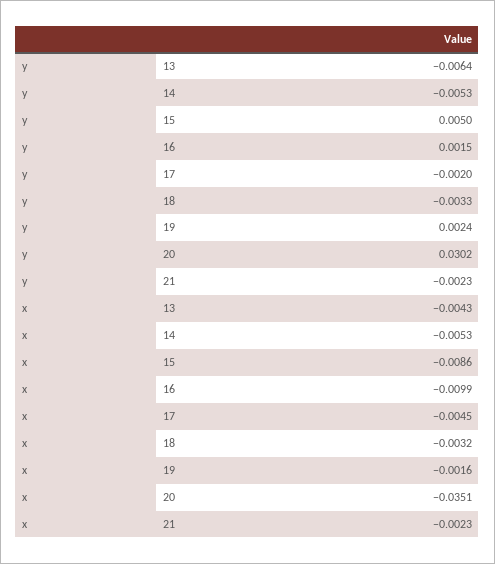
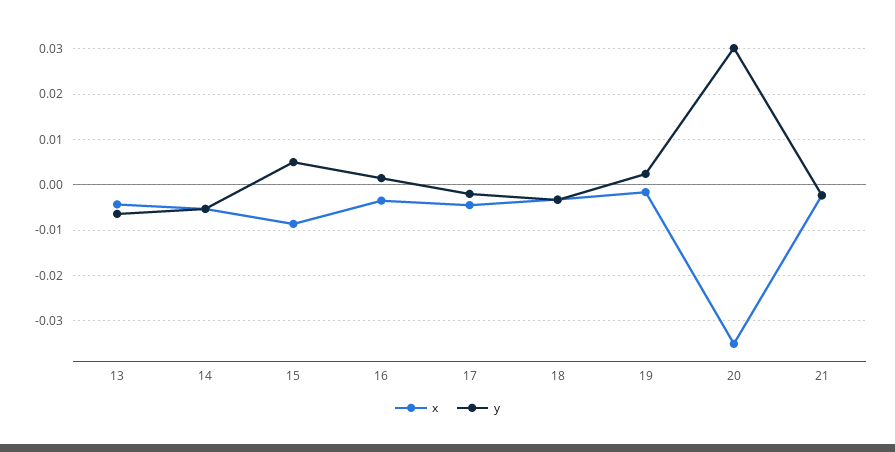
  {
    "y": {
      "13": -0.0064,
      "14": -0.0053,
      "15": 0.005,
      "16": 0.0015,
      "17": -0.002,
      "18": -0.0033,
      "19": 0.0024,
      "20": 0.0302,
      "21": -0.0023
    },
    "x": {
      "13": -0.0043,
      "14": -0.0053,
      "15": -0.0086,
-     "16": -0.0099,
+     "16": -0.004,
      "17": -0.0045,
      "18": -0.0032,
      "19": -0.0016,
      "20": -0.0351,
      "21": -0.0023
    }
  }

